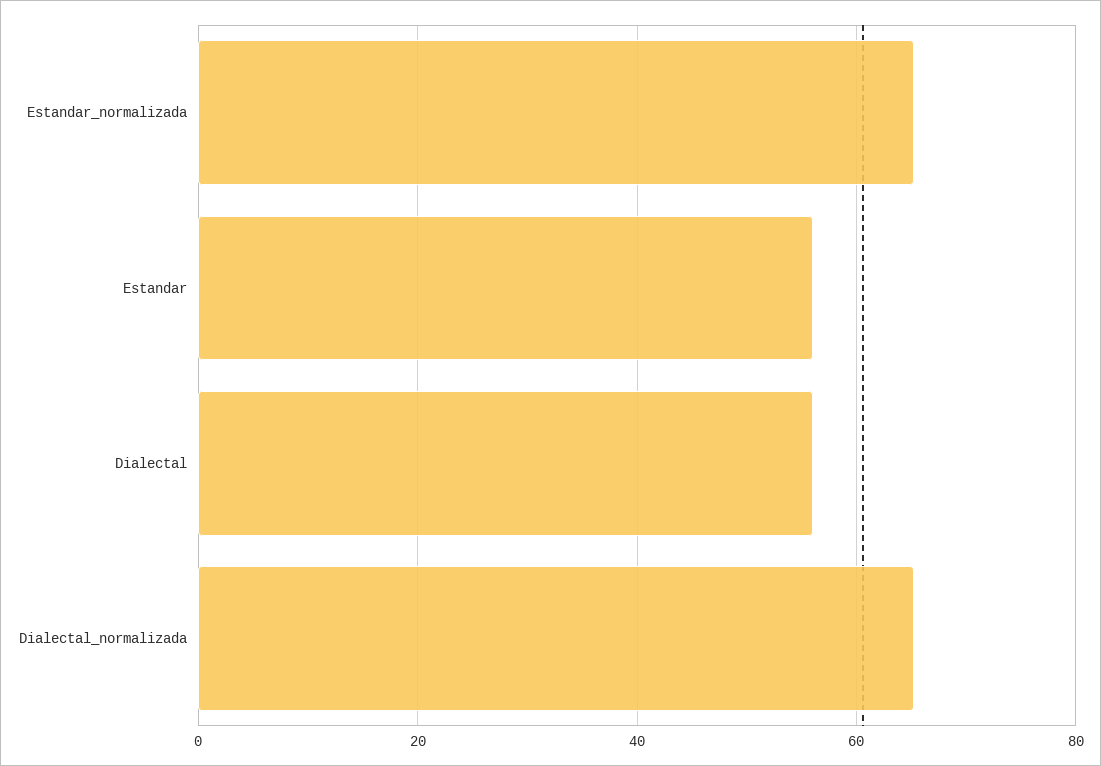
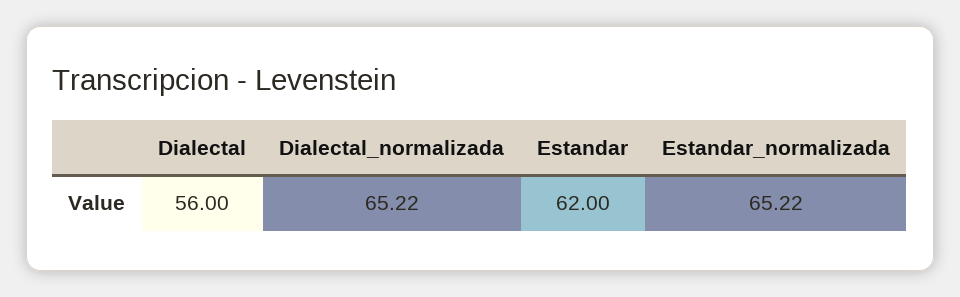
  {
    "Estandar_normalizada": 65.22,
-   "Estandar": 56,
+   "Estandar": 62,
    "Dialectal": 56,
    "Dialectal_normalizada": 65.22
  }

